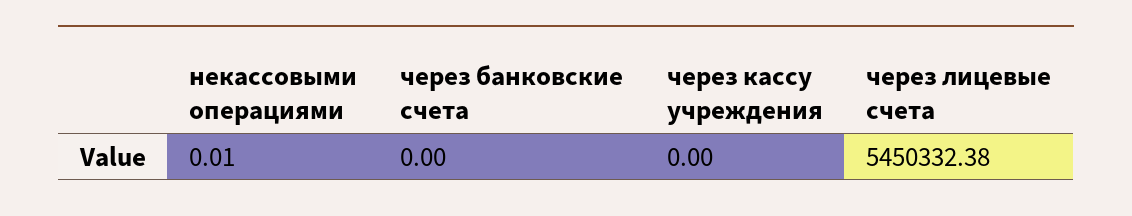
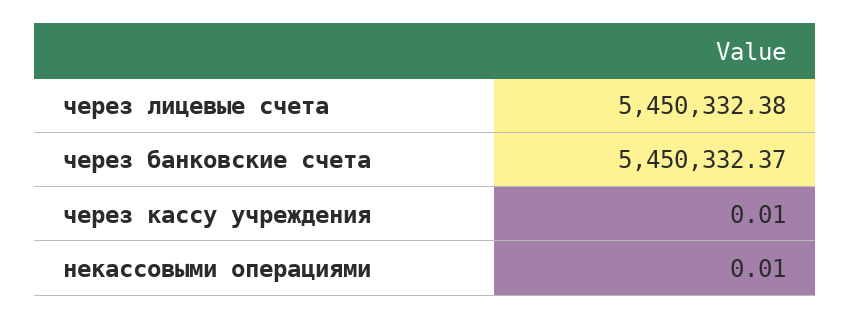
  {
    "некассовыми операциями": 0.01,
-   "через банковские счета": 0,
+   "через банковские счета": 5450332.37,
-   "через кассу учреждения": 0,
+   "через кассу учреждения": 0.01,
    "через лицевые счета": 5450332.38
  }

